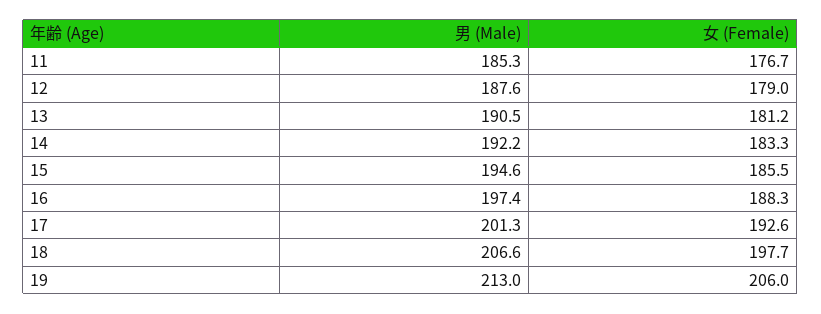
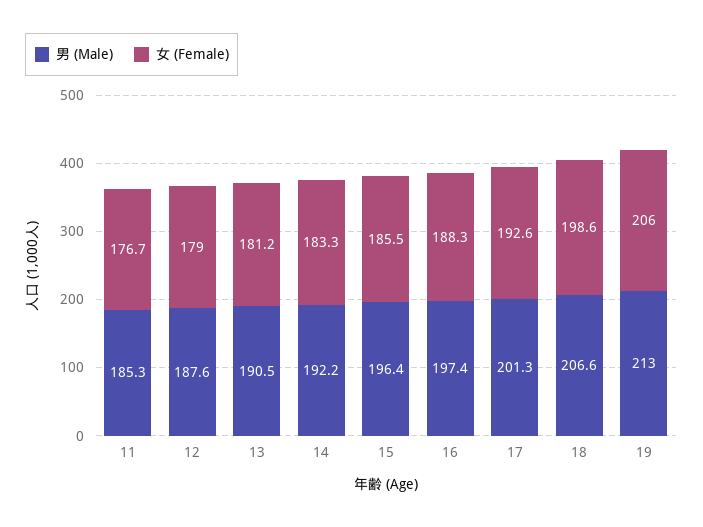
  {
    "男 (Male)": {
      "11": 185.3,
      "12": 187.6,
      "13": 190.5,
      "14": 192.2,
-     "15": 194.6,
+     "15": 196.4,
      "16": 197.4,
      "17": 201.3,
      "18": 206.6,
      "19": 213
    },
    "女 (Female)": {
      "11": 176.7,
      "12": 179,
      "13": 181.2,
      "14": 183.3,
      "15": 185.5,
      "16": 188.3,
      "17": 192.6,
-     "18": 197.7,
+     "18": 198.6,
      "19": 206
    }
  }

